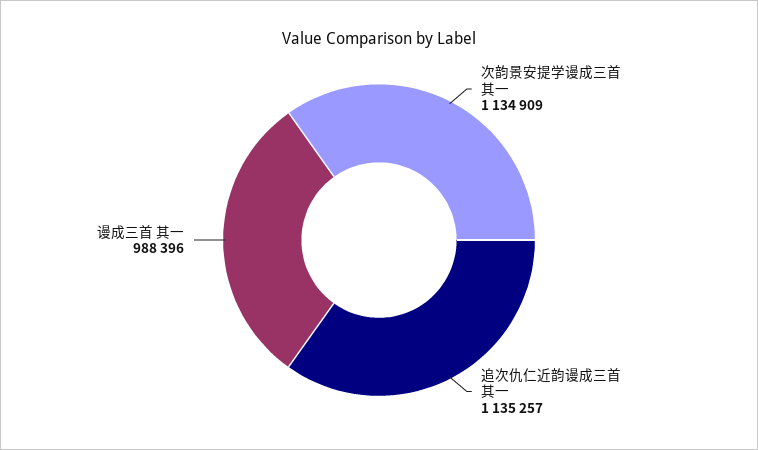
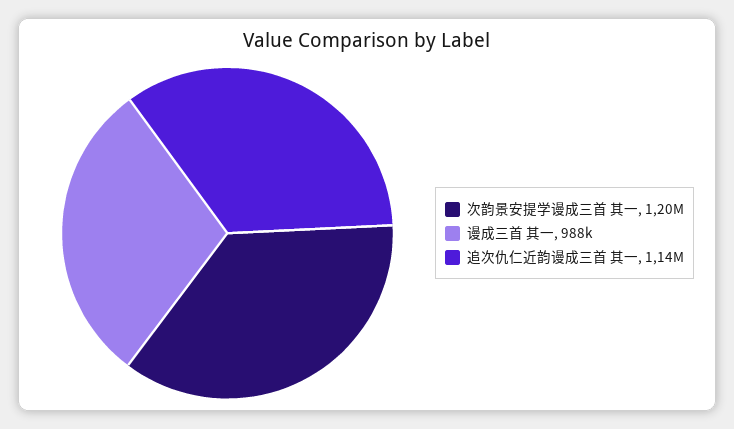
  {
-   "次韵景安提学谩成三首 其一": 1134909,
+   "次韵景安提学谩成三首 其一": 1200000,
    "追次仇仁近韵谩成三首 其一": 1135257,
    "谩成三首 其一": 988396
  }

